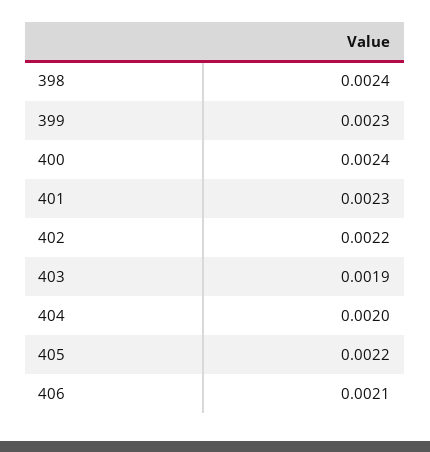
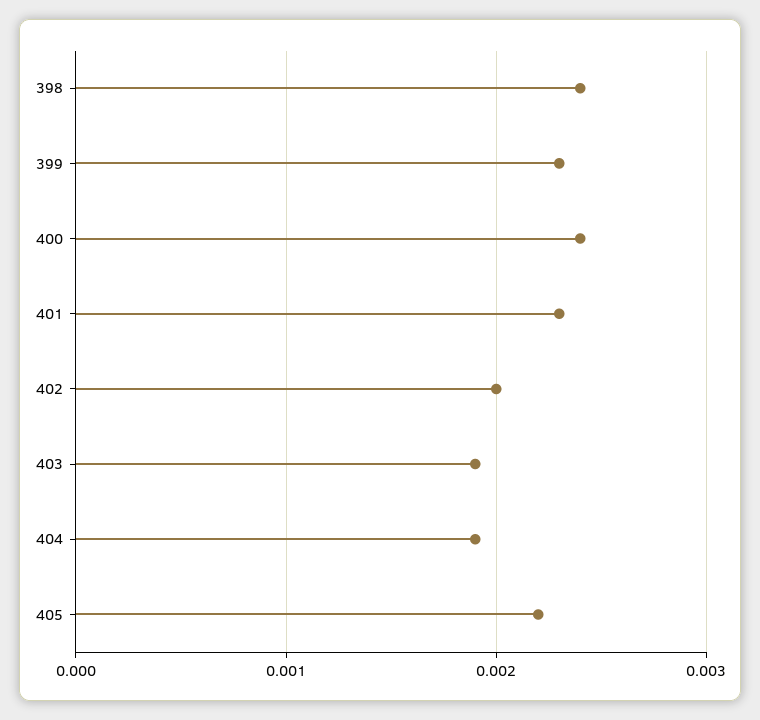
  {
    "398": 0.0024,
    "399": 0.0023,
    "400": 0.0024,
    "401": 0.0023,
-   "402": 0.0022,
+   "402": 0.002,
    "403": 0.0019,
-   "404": 0.002,
+   "404": 0.0019,
-   "405": 0.0022,
+   "405": 0.0022
-   "406": 0.0021
  }

